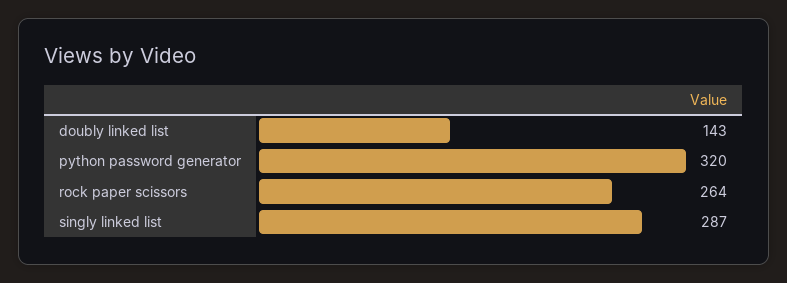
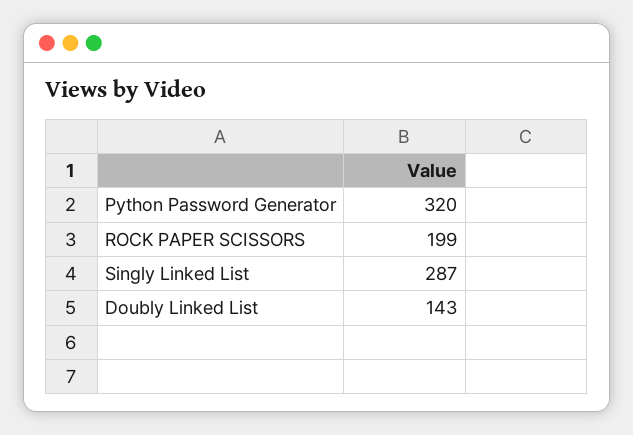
  {
    "doubly linked list": 143,
    "python password generator": 320,
-   "rock paper scissors": 264,
+   "rock paper scissors": 199,
    "singly linked list": 287
  }

